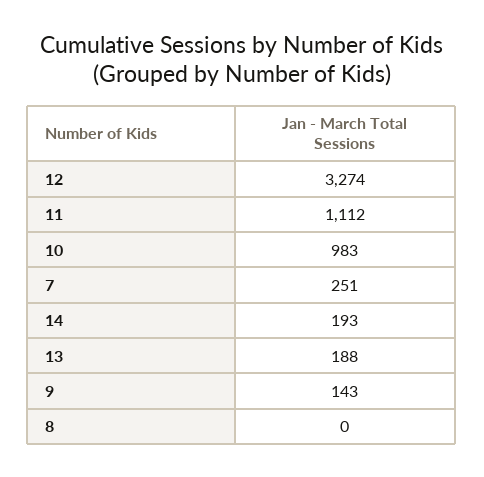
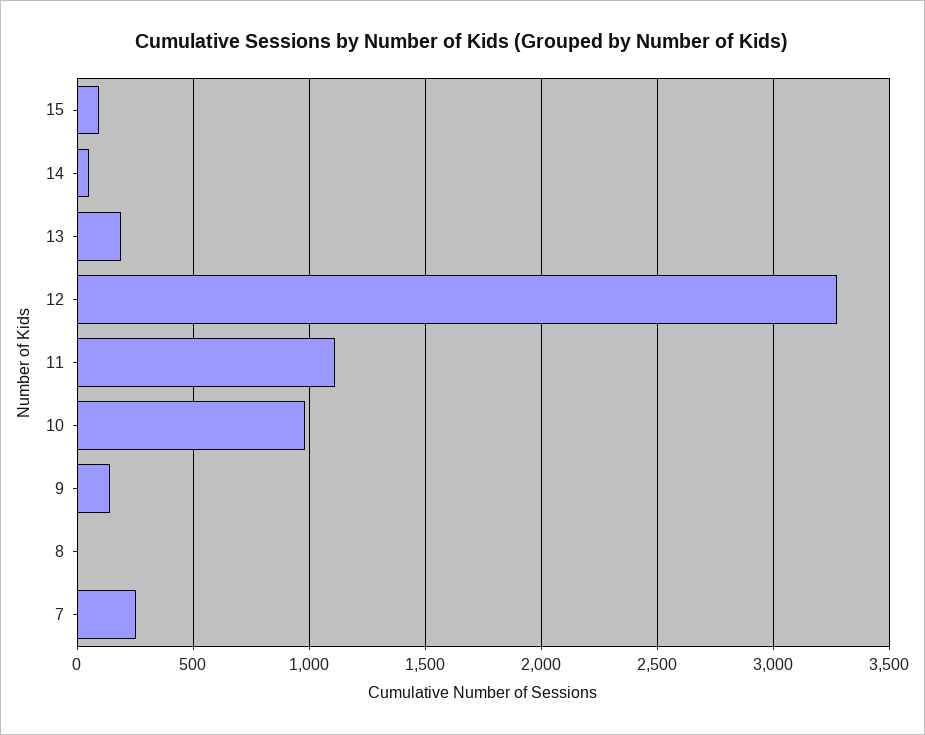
  {
    "12": 3274,
    "11": 1112,
    "10": 983,
    "7": 251,
-   "14": 193,
+   "14": 50,
    "13": 188,
    "9": 143,
-   "8": 0
+   "8": 0,
+   "15": 100
  }

